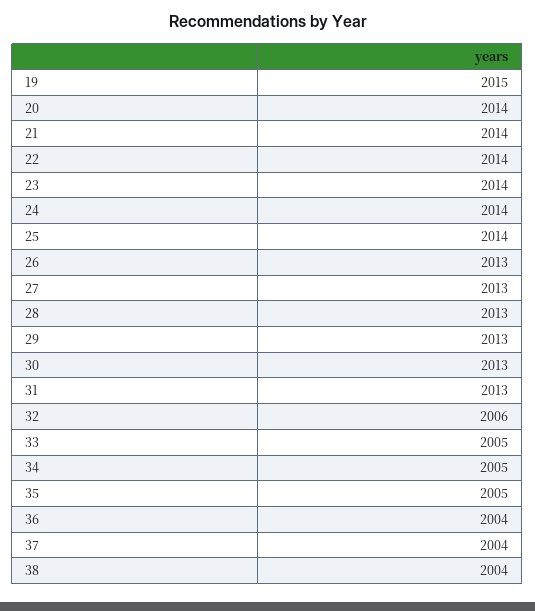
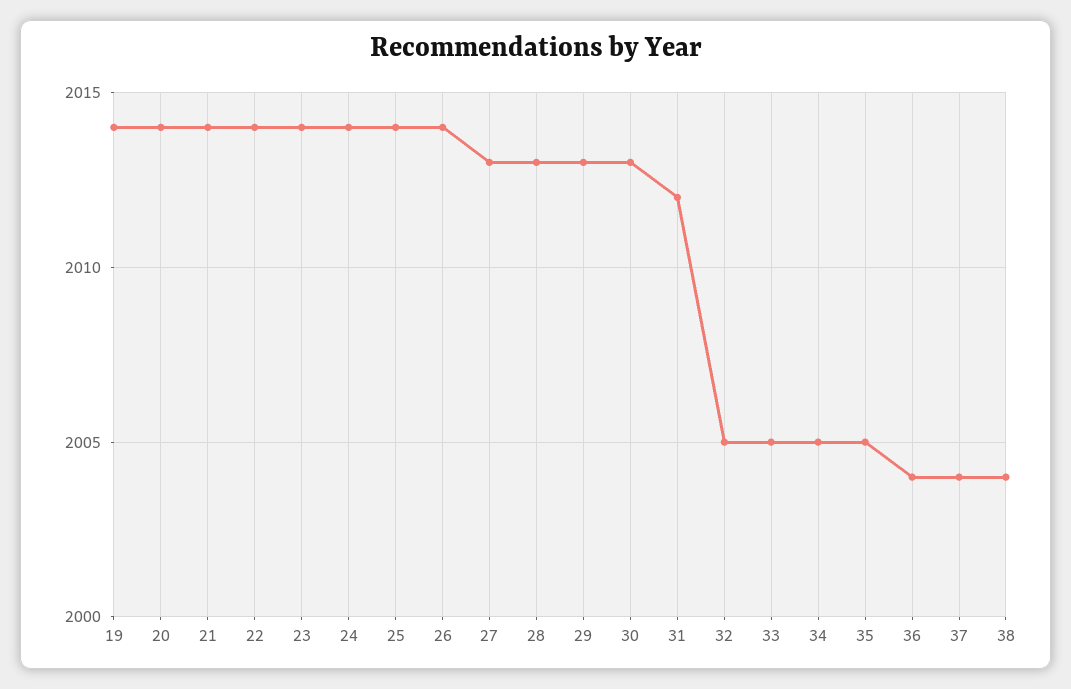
  {
-   "19": 2015,
+   "19": 2014,
    "20": 2014,
    "21": 2014,
    "22": 2014,
    "23": 2014,
    "24": 2014,
    "25": 2014,
-   "26": 2013,
+   "26": 2014,
    "27": 2013,
    "28": 2013,
    "29": 2013,
    "30": 2013,
-   "31": 2013,
+   "31": 2012,
-   "32": 2006,
+   "32": 2005,
    "33": 2005,
    "34": 2005,
    "35": 2005,
    "36": 2004,
    "37": 2004,
    "38": 2004
  }

